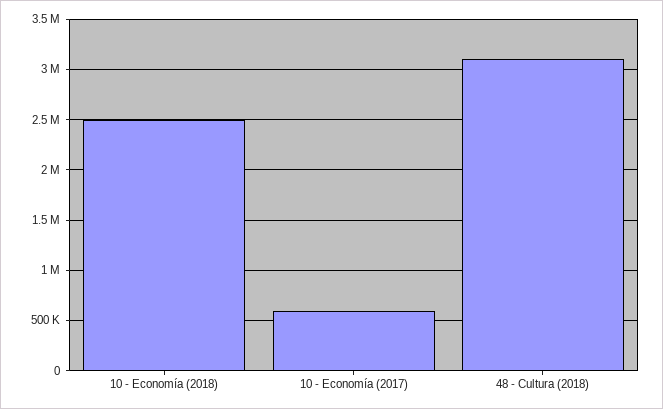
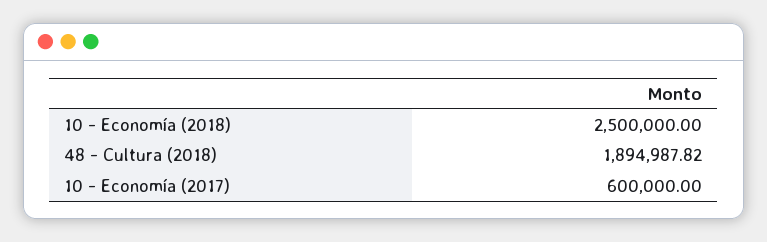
  {
    "10 - Economía (2018)": 2500000,
    "10 - Economía (2017)": 600000,
-   "48 - Cultura (2018)": 3100000
+   "48 - Cultura (2018)": 1894987.82
  }

